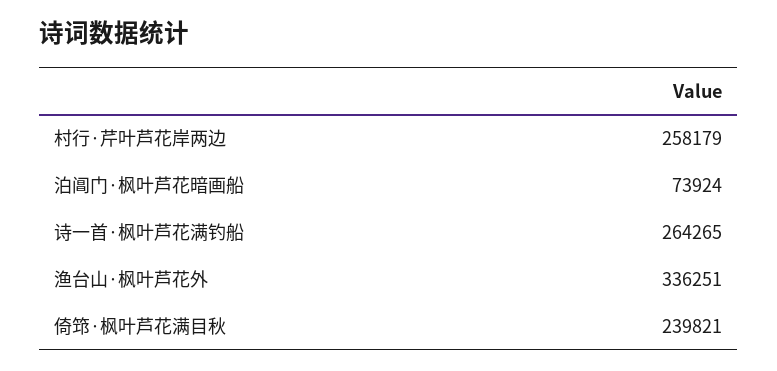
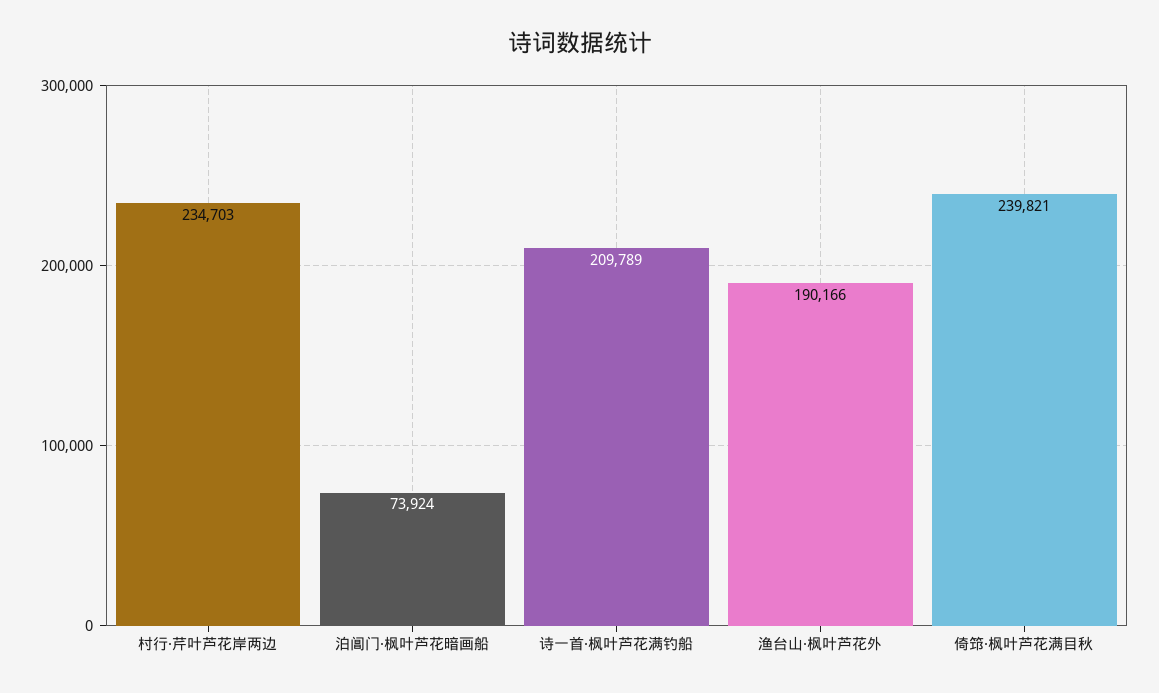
  {
-   "村行·芹叶芦花岸两边": 258179,
+   "村行·芹叶芦花岸两边": 234703,
    "泊阊门·枫叶芦花暗画船": 73924,
-   "诗一首·枫叶芦花满钓船": 264265,
+   "诗一首·枫叶芦花满钓船": 209789,
-   "渔台山·枫叶芦花外": 336251,
+   "渔台山·枫叶芦花外": 190166,
    "倚筇·枫叶芦花满目秋": 239821
  }

